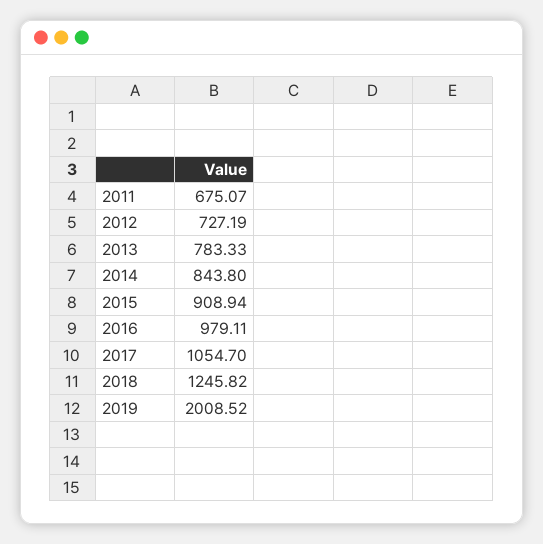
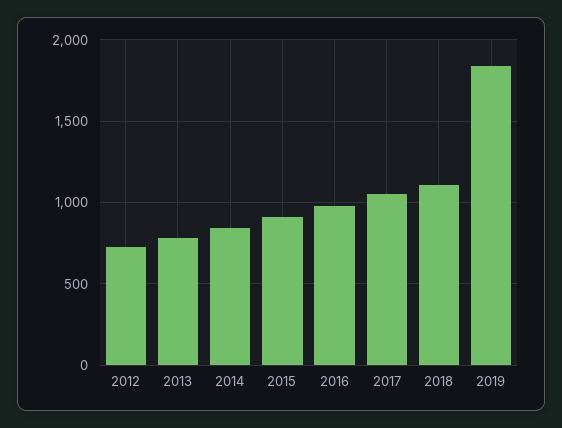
  {
-   "2011": 675.07,
    "2012": 727.19,
    "2013": 783.33,
    "2014": 843.8,
    "2015": 908.94,
    "2016": 979.11,
    "2017": 1054.7,
-   "2018": 1245.82,
+   "2018": 1100,
-   "2019": 2008.52
+   "2019": 1850
  }

